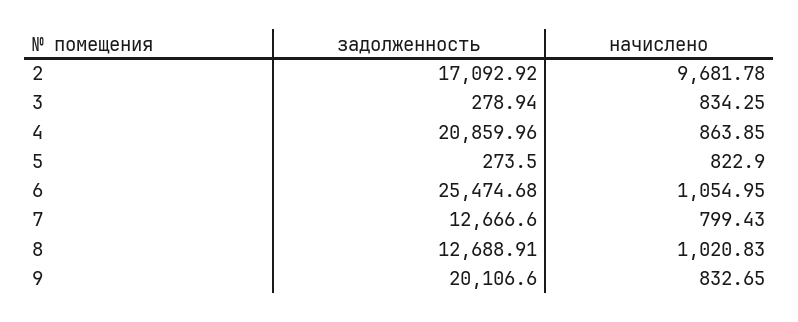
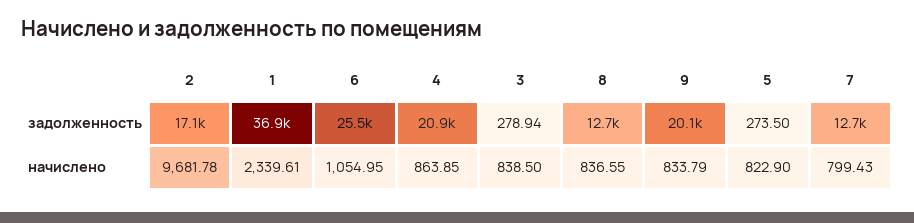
  {
    "задолженность": {
      "2": 17092.92,
      "3": 278.94,
      "4": 20859.96,
      "5": 273.5,
      "6": 25474.68,
      "7": 12666.6,
      "8": 12688.91,
-     "9": 20106.6
+     "9": 20106.6,
+     "1": 36900
    },
    "начислено": {
      "2": 9681.78,
-     "3": 834.25,
+     "3": 838.5,
      "4": 863.85,
      "5": 822.9,
      "6": 1054.95,
      "7": 799.43,
-     "8": 1020.83,
+     "8": 836.55,
-     "9": 832.65
+     "9": 833.79,
+     "1": 2339.61
    }
  }

